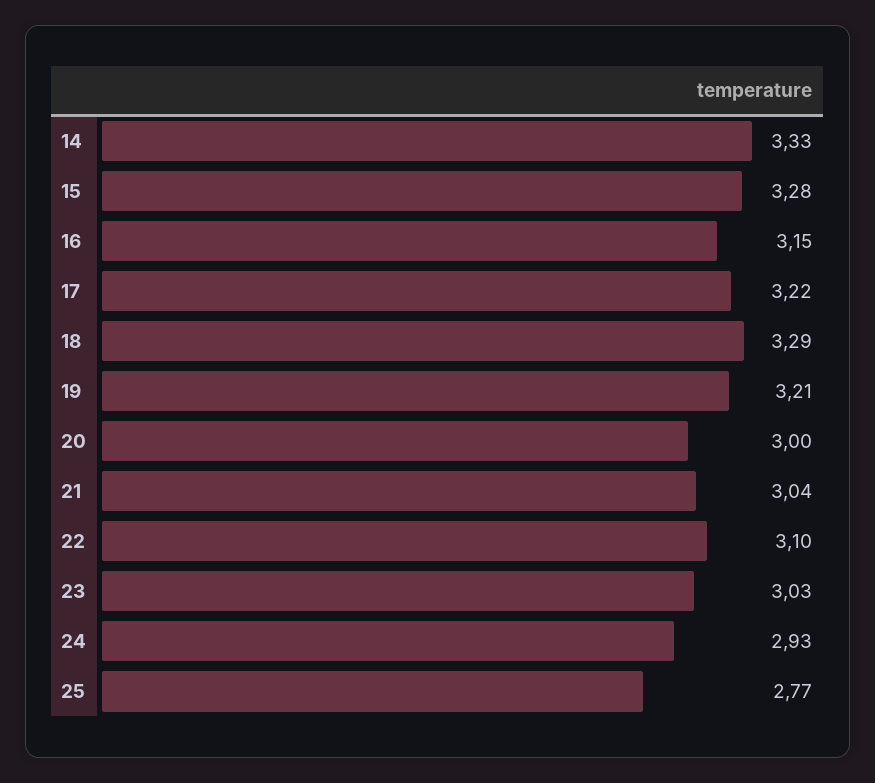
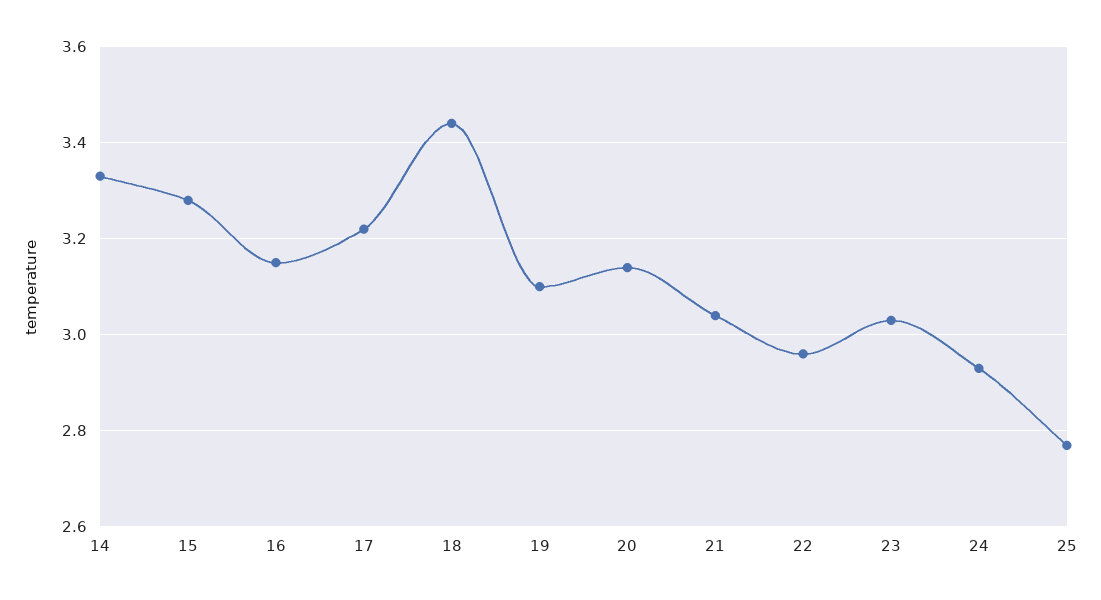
  {
    "14": 3.33,
    "15": 3.28,
    "16": 3.15,
    "17": 3.22,
-   "18": 3.29,
+   "18": 3.45,
-   "19": 3.21,
+   "19": 3.1,
-   "20": 3,
+   "20": 3.15,
    "21": 3.04,
-   "22": 3.1,
+   "22": 2.95,
    "23": 3.03,
    "24": 2.93,
    "25": 2.77
  }

